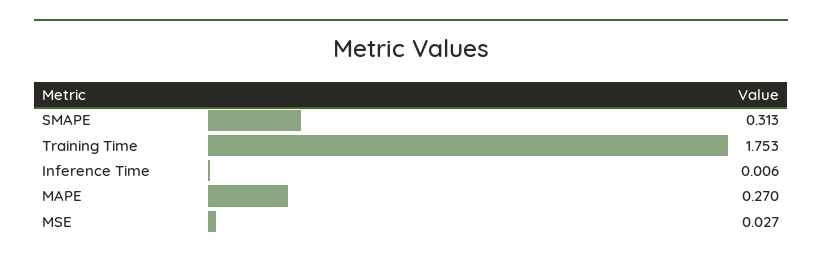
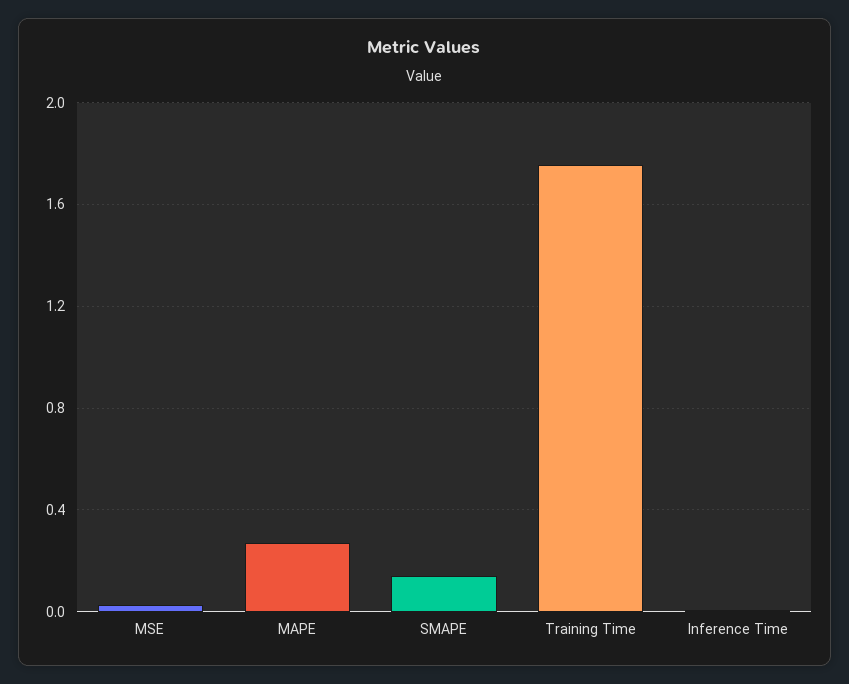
  {
-   "SMAPE": 0.313,
+   "SMAPE": 0.15,
    "Training Time": 1.753,
    "Inference Time": 0.006,
    "MAPE": 0.27,
    "MSE": 0.027
  }

